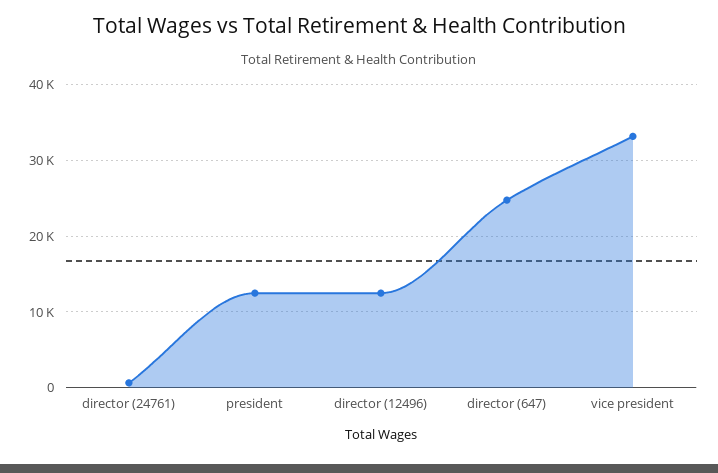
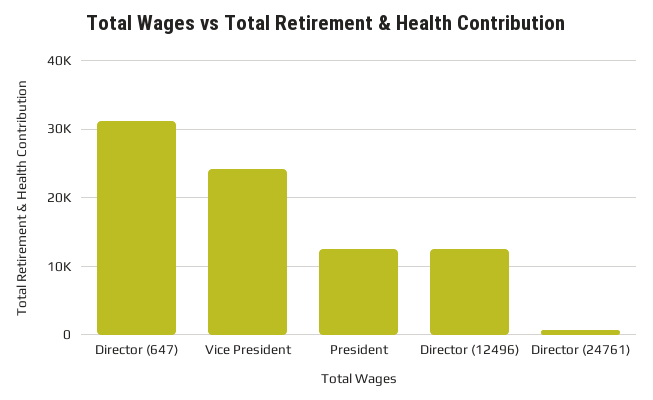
  {
    "director (24761)": 1000,
    "president": 12000,
    "director (12496)": 12000,
-   "director (647)": 25000,
+   "director (647)": 31000,
-   "vice president": 33000
+   "vice president": 24000
  }

